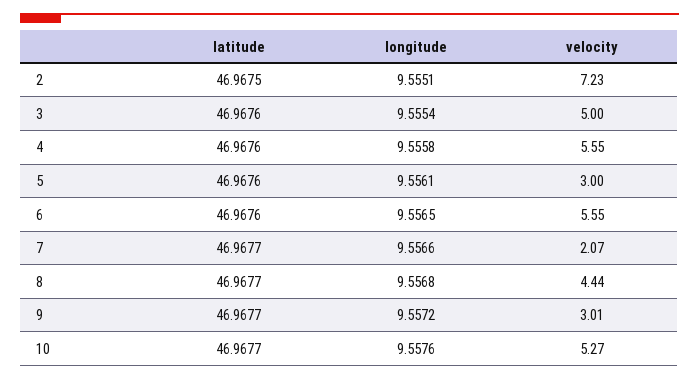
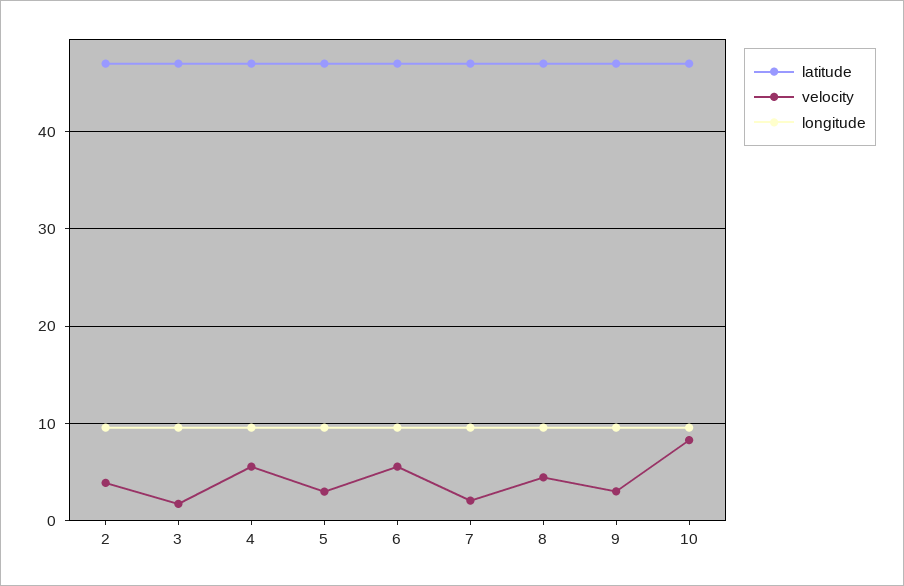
  {
    "latitude": {
      "2": 46.9675,
      "3": 46.9676,
      "4": 46.9676,
      "5": 46.9676,
      "6": 46.9676,
      "7": 46.9677,
      "8": 46.9677,
      "9": 46.9677,
      "10": 46.9677
    },
    "longitude": {
      "2": 9.5551,
      "3": 9.5554,
      "4": 9.5558,
      "5": 9.5561,
      "6": 9.5565,
      "7": 9.5566,
      "8": 9.5568,
      "9": 9.5572,
      "10": 9.5576
    },
    "velocity": {
-     "2": 7.23,
+     "2": 4,
-     "3": 5,
+     "3": 2,
      "4": 5.55,
      "5": 3,
      "6": 5.55,
      "7": 2.07,
      "8": 4.44,
      "9": 3.01,
-     "10": 5.27
+     "10": 8
    }
  }

